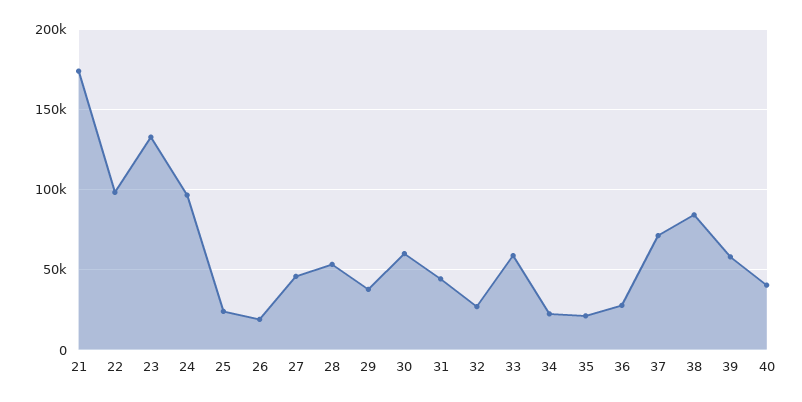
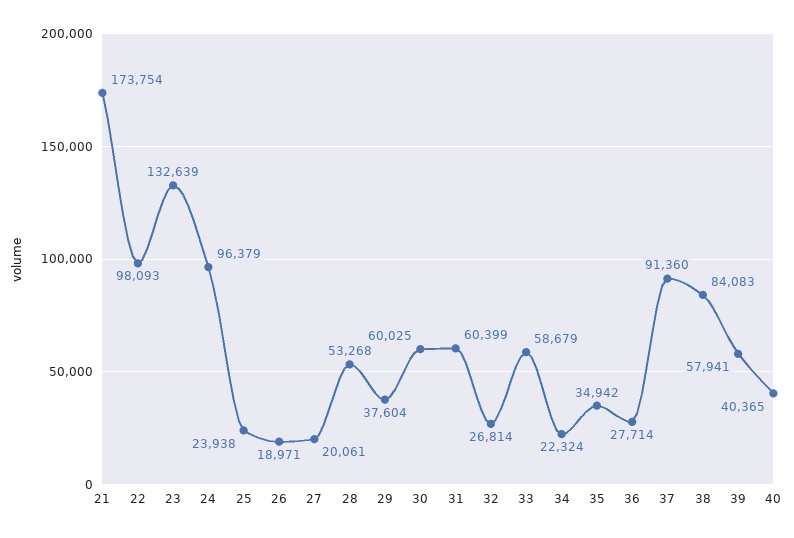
  {
    "21": 173754,
    "22": 98093,
    "23": 132639,
    "24": 96379,
    "25": 23938,
    "26": 18971,
-   "27": 45000,
+   "27": 20061,
    "28": 53268,
    "29": 37604,
    "30": 60025,
-   "31": 45000,
+   "31": 60399,
    "32": 26814,
    "33": 58679,
    "34": 22324,
-   "35": 20000,
+   "35": 34942,
    "36": 27714,
-   "37": 70000,
+   "37": 91360,
    "38": 84083,
    "39": 57941,
    "40": 40365
  }

